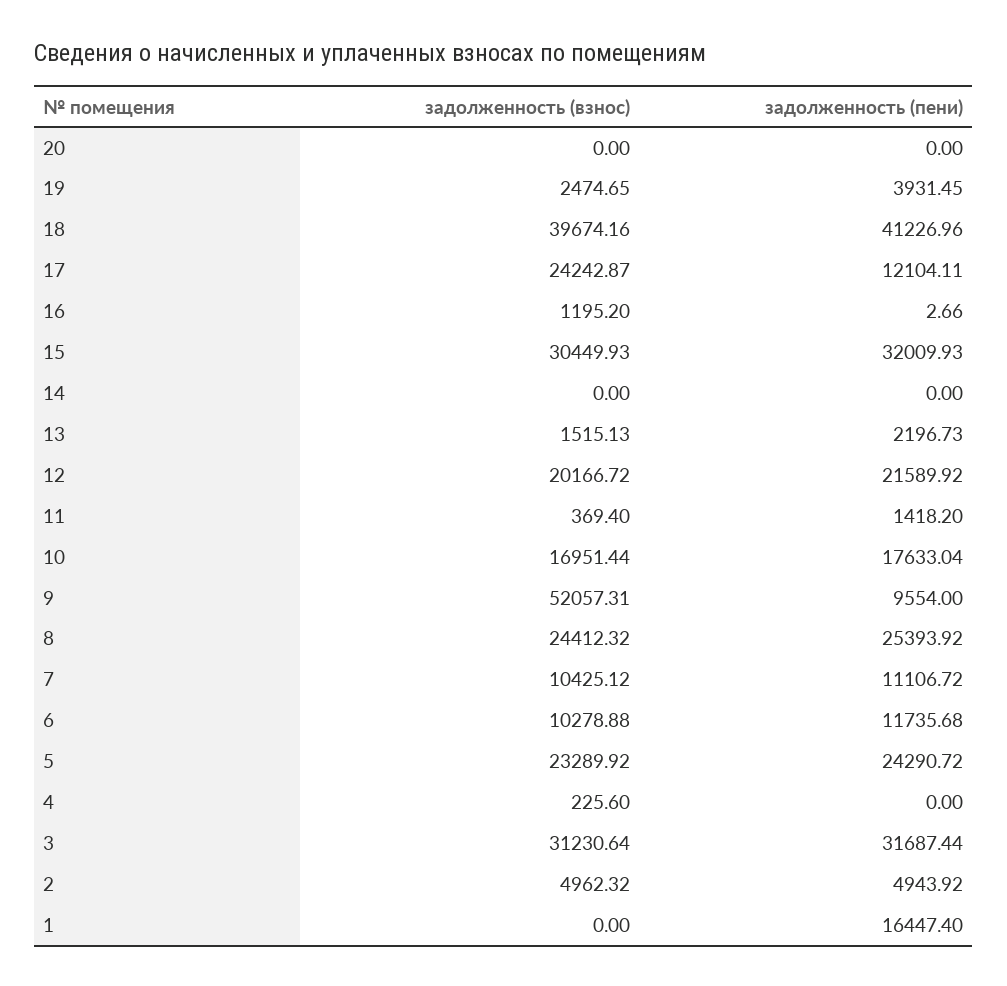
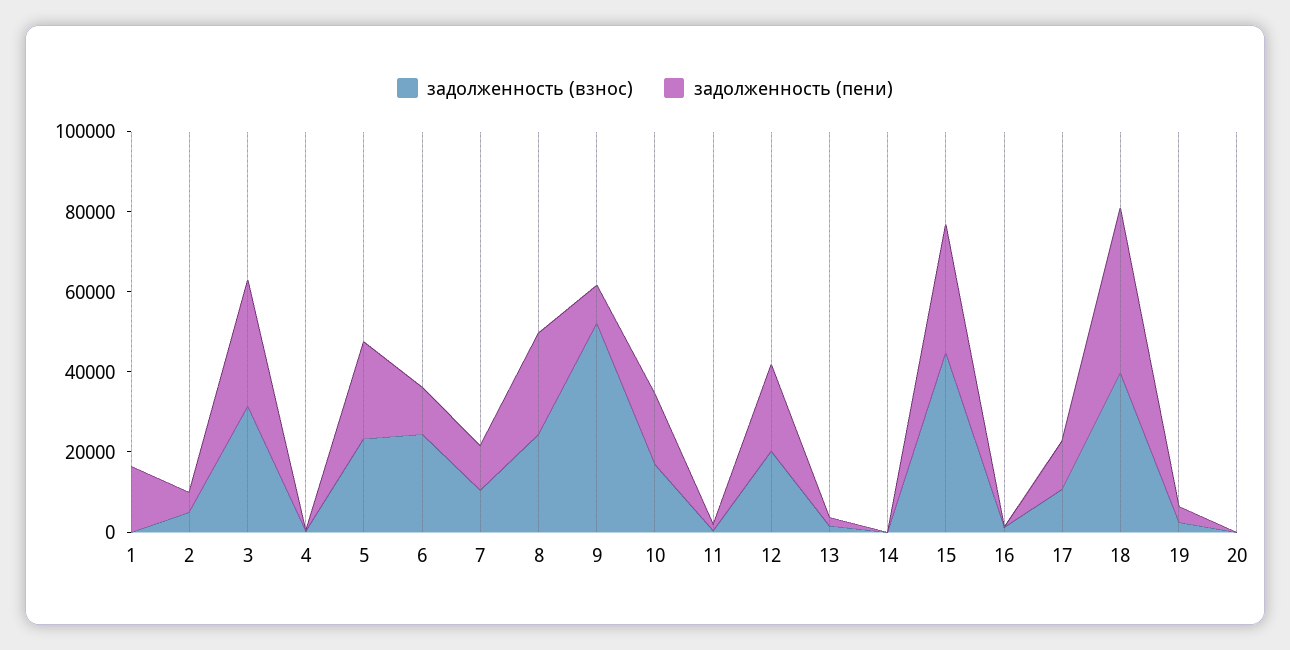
  {
    "задолженность (взнос)": {
      "20": 0,
      "19": 2474.65,
      "18": 39674.16,
-     "17": 24242.87,
+     "17": 10000,
      "16": 1195.2,
-     "15": 30449.93,
+     "15": 45000,
      "14": 0,
      "13": 1515.13,
      "12": 20166.72,
      "11": 369.4,
      "10": 16951.44,
      "9": 52057.31,
      "8": 24412.32,
      "7": 10425.12,
-     "6": 10278.88,
+     "6": 25000,
      "5": 23289.92,
      "4": 225.6,
      "3": 31230.64,
      "2": 4962.32,
      "1": 0
    },
    "задолженность (пени)": {
      "20": 0,
      "19": 3931.45,
      "18": 41226.96,
      "17": 12104.11,
      "16": 2.66,
      "15": 32009.93,
      "14": 0,
      "13": 2196.73,
      "12": 21589.92,
      "11": 1418.2,
      "10": 17633.04,
      "9": 9554,
      "8": 25393.92,
      "7": 11106.72,
      "6": 11735.68,
      "5": 24290.72,
      "4": 0,
      "3": 31687.44,
      "2": 4943.92,
      "1": 16447.4
    }
  }

